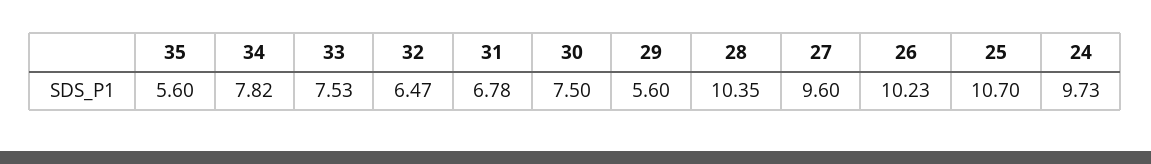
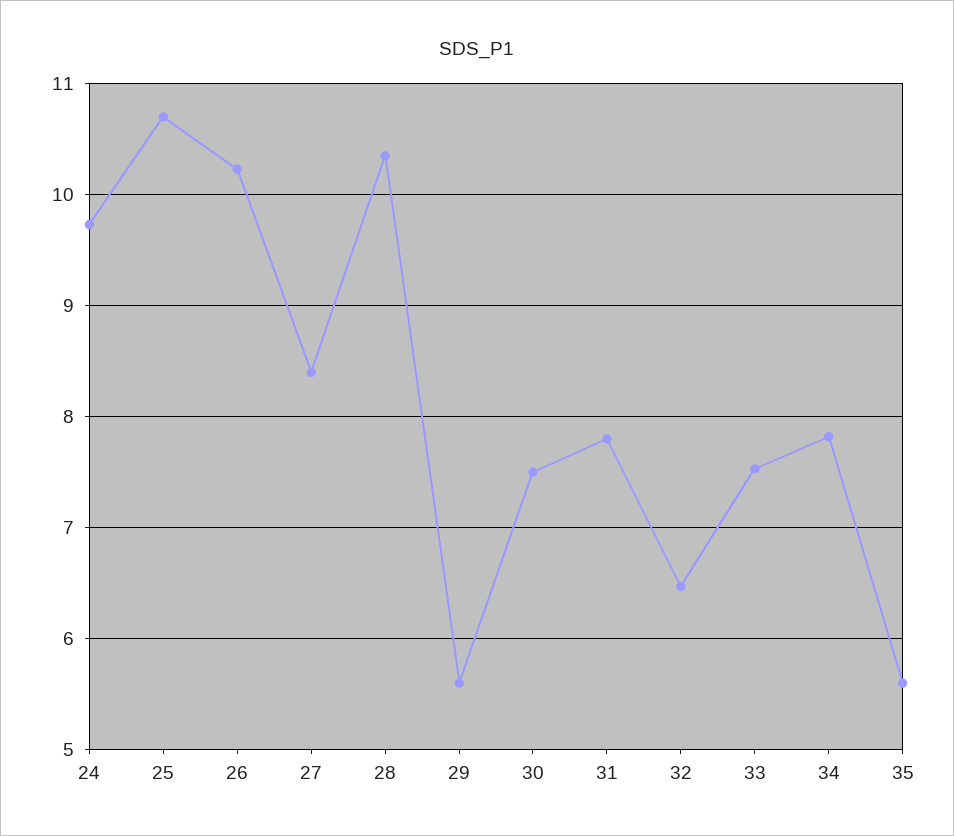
  {
    "35": 5.6,
    "34": 7.82,
    "33": 7.53,
    "32": 6.47,
-   "31": 6.78,
+   "31": 7.8,
    "30": 7.5,
    "29": 5.6,
    "28": 10.35,
-   "27": 9.6,
+   "27": 8.4,
    "26": 10.23,
    "25": 10.7,
    "24": 9.73
  }

